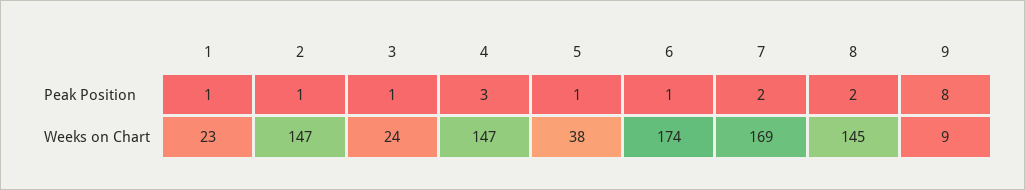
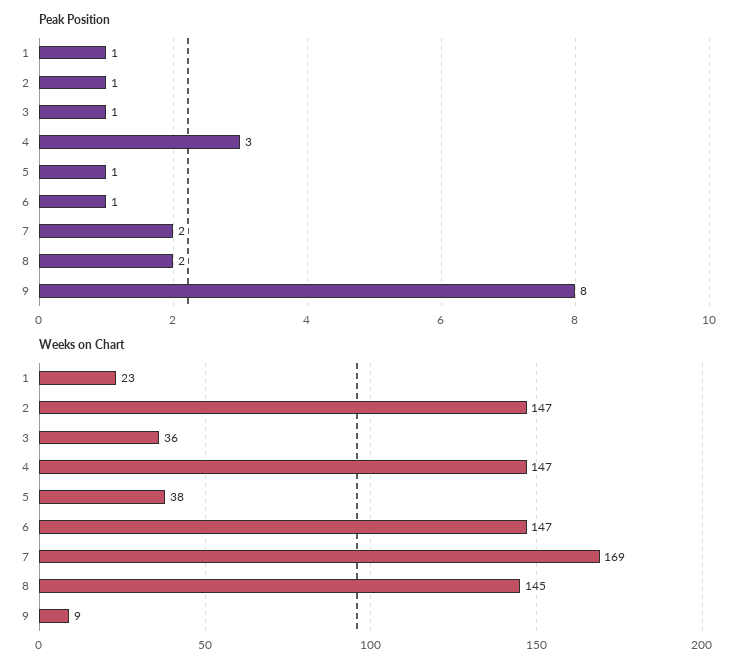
  {
    "Peak Position": {
      "1": 1,
      "2": 1,
      "3": 1,
      "4": 3,
      "5": 1,
      "6": 1,
      "7": 2,
      "8": 2,
      "9": 8
    },
    "Weeks on Chart": {
      "1": 23,
      "2": 147,
-     "3": 24,
+     "3": 36,
      "4": 147,
      "5": 38,
-     "6": 174,
+     "6": 147,
      "7": 169,
      "8": 145,
      "9": 9
    }
  }

